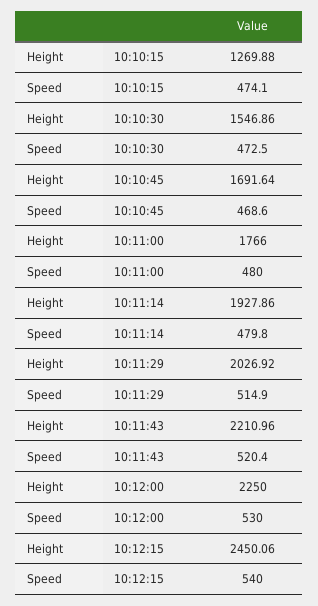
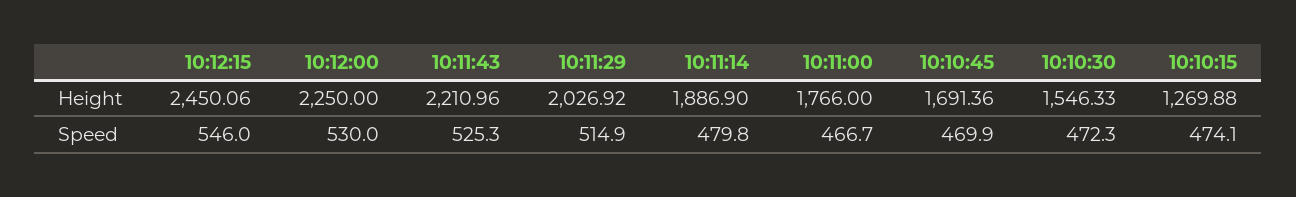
  {
    "Height": {
      "10:10:15": 1269.88,
-     "10:10:30": 1546.86,
+     "10:10:30": 1546.33,
-     "10:10:45": 1691.64,
+     "10:10:45": 1691.36,
      "10:11:00": 1766,
-     "10:11:14": 1927.86,
+     "10:11:14": 1886.9,
      "10:11:29": 2026.92,
      "10:11:43": 2210.96,
      "10:12:00": 2250,
      "10:12:15": 2450.06
    },
    "Speed": {
      "10:10:15": 474.1,
-     "10:10:30": 472.5,
+     "10:10:30": 472.3,
-     "10:10:45": 468.6,
+     "10:10:45": 469.9,
-     "10:11:00": 480,
+     "10:11:00": 466.7,
      "10:11:14": 479.8,
      "10:11:29": 514.9,
-     "10:11:43": 520.4,
+     "10:11:43": 525.3,
      "10:12:00": 530,
-     "10:12:15": 540
+     "10:12:15": 546
    }
  }

